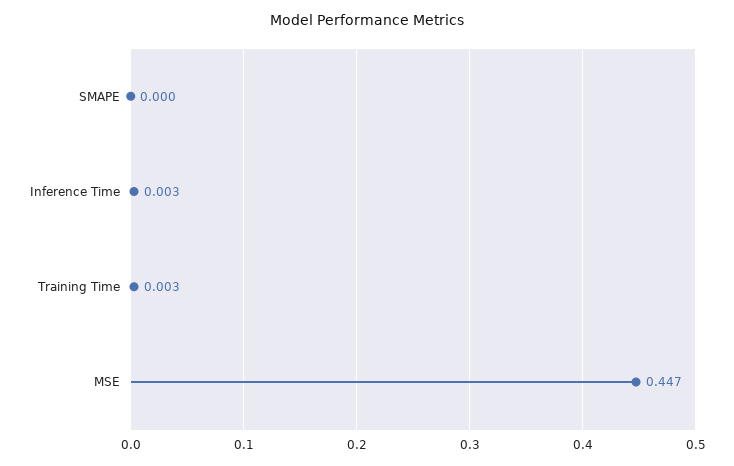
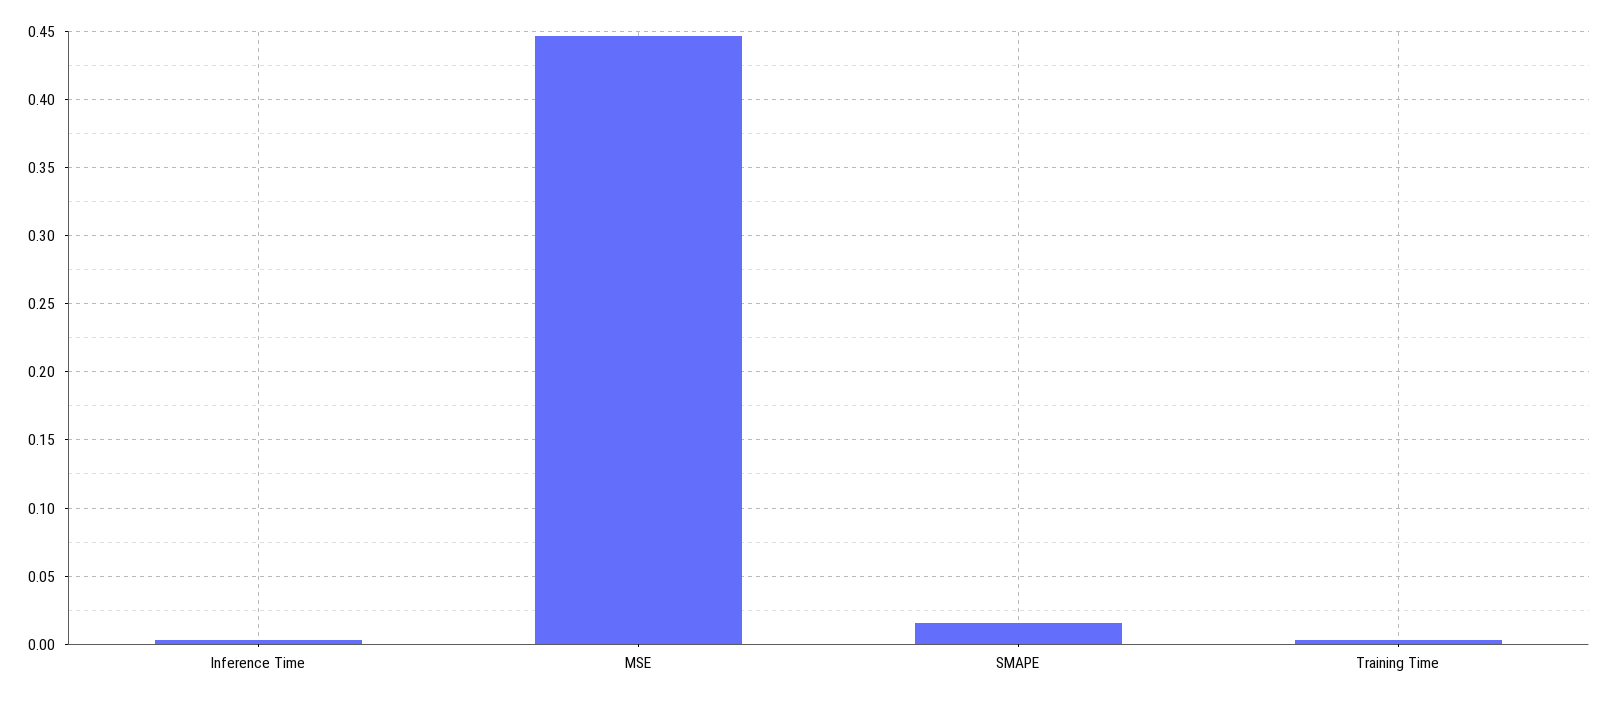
  {
-   "SMAPE": 0,
+   "SMAPE": 0.015,
    "Inference Time": 0.003,
    "Training Time": 0.003,
    "MSE": 0.447
  }

